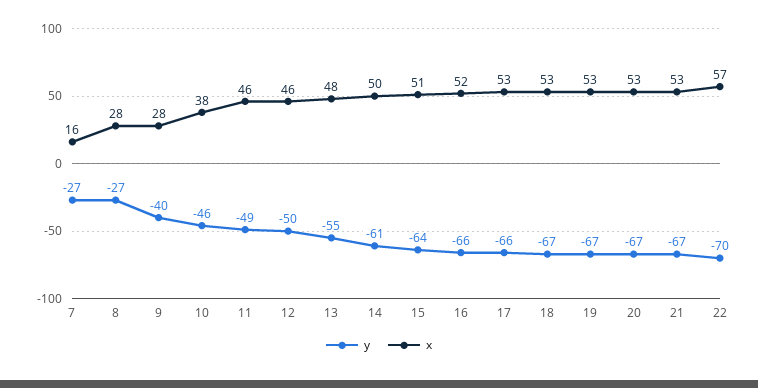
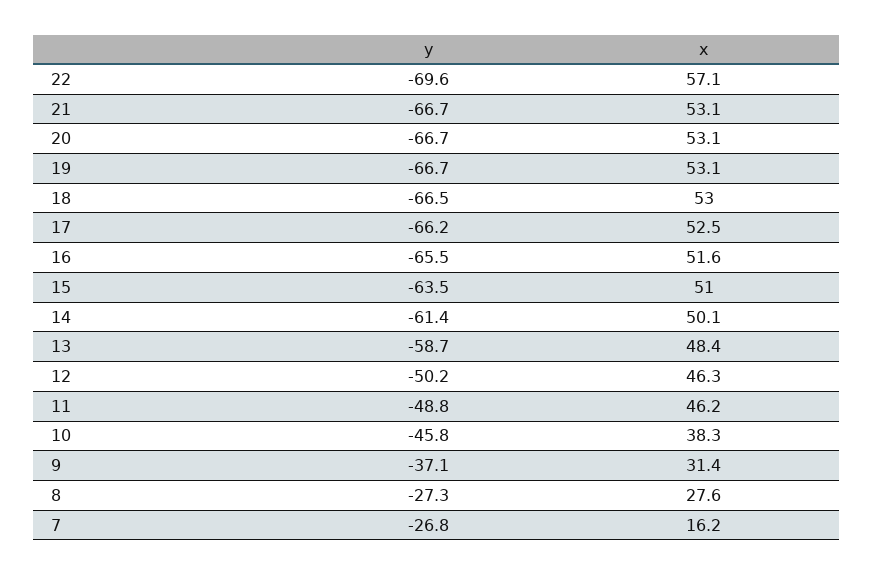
  {
    "y": {
      "7": -26.8,
      "8": -27.3,
-     "9": -40,
+     "9": -37.1,
      "10": -45.8,
      "11": -48.8,
      "12": -50.2,
-     "13": -55,
+     "13": -58.7,
      "14": -61.4,
      "15": -63.5,
      "16": -65.5,
      "17": -66.2,
      "18": -66.5,
      "19": -66.7,
      "20": -66.7,
      "21": -66.7,
      "22": -69.6
    },
    "x": {
      "7": 16.2,
      "8": 27.6,
-     "9": 28,
+     "9": 31.4,
      "10": 38.3,
      "11": 46.2,
      "12": 46.3,
      "13": 48.4,
      "14": 50.1,
      "15": 51,
      "16": 51.6,
      "17": 52.5,
      "18": 53,
      "19": 53.1,
      "20": 53.1,
      "21": 53.1,
      "22": 57.1
    }
  }

